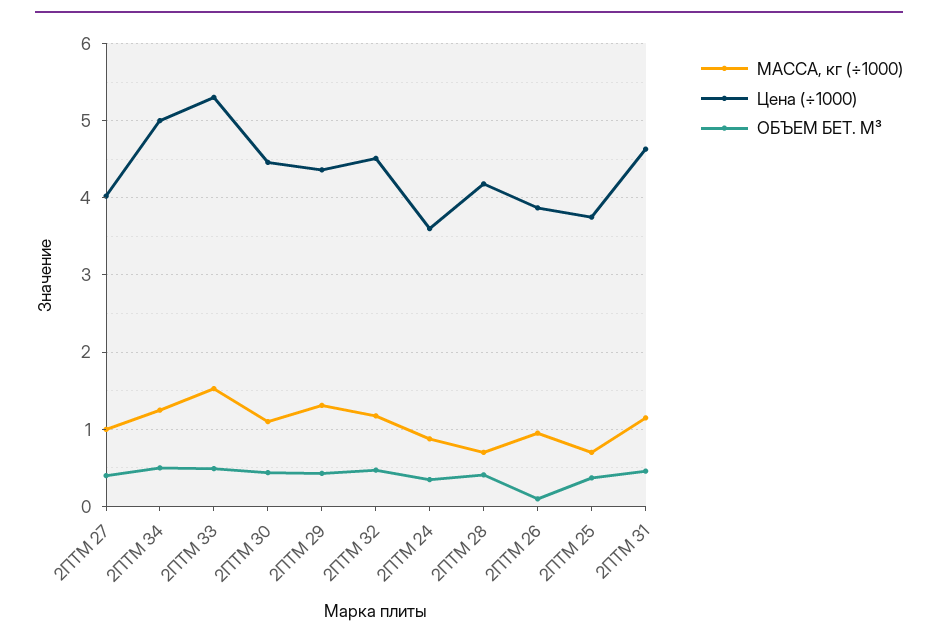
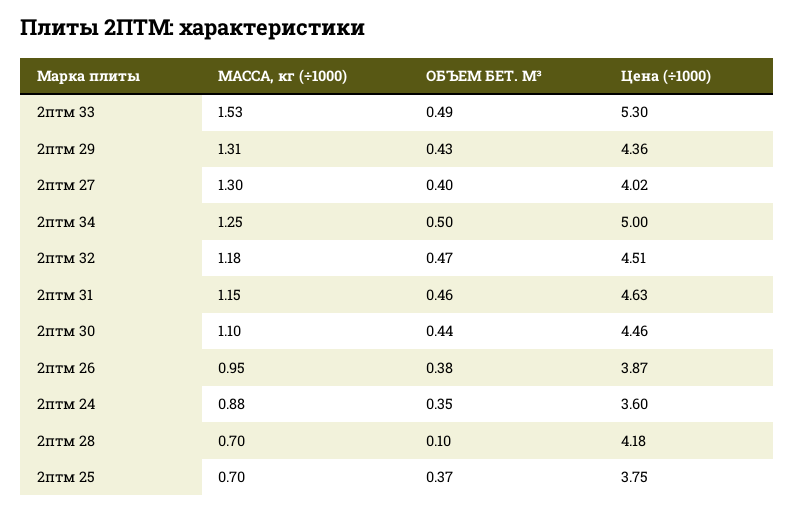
  {
    "МАССА, кг (÷1000)": {
-     "2ПТМ 27": 1,
+     "2ПТМ 27": 1.3,
      "2ПТМ 34": 1.25,
      "2ПТМ 33": 1.53,
      "2ПТМ 30": 1.1,
      "2ПТМ 29": 1.31,
      "2ПТМ 32": 1.18,
      "2ПТМ 24": 0.88,
      "2ПТМ 28": 0.7,
      "2ПТМ 26": 0.95,
      "2ПТМ 25": 0.7,
      "2ПТМ 31": 1.15
    },
    "Цена (÷1000)": {
      "2ПТМ 27": 4.02,
      "2ПТМ 34": 5,
      "2ПТМ 33": 5.3,
      "2ПТМ 30": 4.46,
      "2ПТМ 29": 4.36,
      "2ПТМ 32": 4.51,
      "2ПТМ 24": 3.6,
      "2ПТМ 28": 4.18,
      "2ПТМ 26": 3.87,
      "2ПТМ 25": 3.75,
      "2ПТМ 31": 4.63
    },
    "ОБЪЕМ БЕТ. М³": {
      "2ПТМ 27": 0.4,
      "2ПТМ 34": 0.5,
      "2ПТМ 33": 0.49,
      "2ПТМ 30": 0.44,
      "2ПТМ 29": 0.43,
      "2ПТМ 32": 0.47,
      "2ПТМ 24": 0.35,
-     "2ПТМ 28": 0.4,
+     "2ПТМ 28": 0.1,
-     "2ПТМ 26": 0.1,
+     "2ПТМ 26": 0.38,
      "2ПТМ 25": 0.37,
      "2ПТМ 31": 0.46
    }
  }

